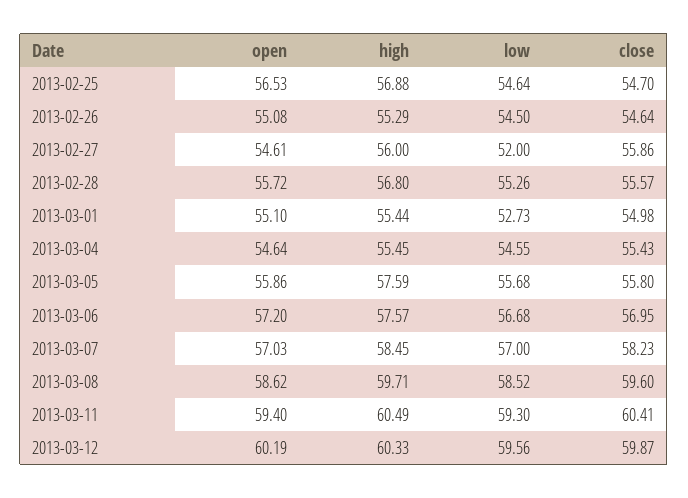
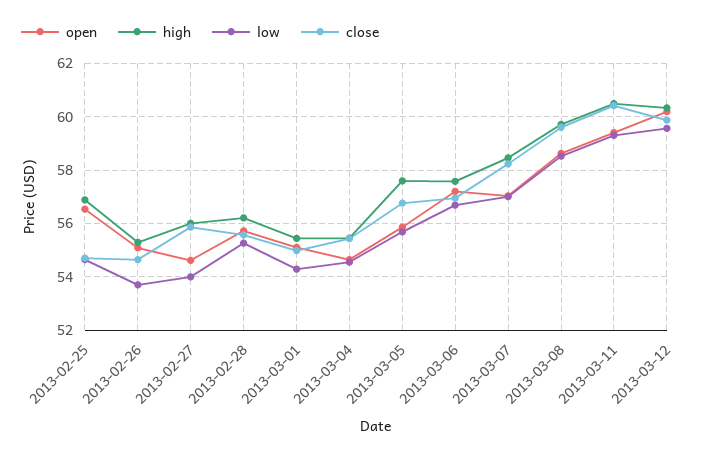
  {
    "open": {
      "2013-02-25": 56.53,
      "2013-02-26": 55.08,
      "2013-02-27": 54.61,
      "2013-02-28": 55.72,
      "2013-03-01": 55.1,
      "2013-03-04": 54.64,
      "2013-03-05": 55.86,
      "2013-03-06": 57.2,
      "2013-03-07": 57.03,
      "2013-03-08": 58.62,
      "2013-03-11": 59.4,
      "2013-03-12": 60.19
    },
    "high": {
      "2013-02-25": 56.88,
      "2013-02-26": 55.29,
      "2013-02-27": 56,
-     "2013-02-28": 56.8,
+     "2013-02-28": 56.25,
      "2013-03-01": 55.44,
      "2013-03-04": 55.45,
      "2013-03-05": 57.59,
      "2013-03-06": 57.57,
      "2013-03-07": 58.45,
      "2013-03-08": 59.71,
      "2013-03-11": 60.49,
      "2013-03-12": 60.33
    },
    "low": {
      "2013-02-25": 54.64,
-     "2013-02-26": 54.5,
+     "2013-02-26": 53.75,
-     "2013-02-27": 52,
+     "2013-02-27": 54,
      "2013-02-28": 55.26,
-     "2013-03-01": 52.73,
+     "2013-03-01": 54.25,
      "2013-03-04": 54.55,
      "2013-03-05": 55.68,
      "2013-03-06": 56.68,
      "2013-03-07": 57,
      "2013-03-08": 58.52,
      "2013-03-11": 59.3,
      "2013-03-12": 59.56
    },
    "close": {
      "2013-02-25": 54.7,
      "2013-02-26": 54.64,
      "2013-02-27": 55.86,
      "2013-02-28": 55.57,
      "2013-03-01": 54.98,
      "2013-03-04": 55.43,
-     "2013-03-05": 55.8,
+     "2013-03-05": 56.75,
      "2013-03-06": 56.95,
      "2013-03-07": 58.23,
      "2013-03-08": 59.6,
      "2013-03-11": 60.41,
      "2013-03-12": 59.87
    }
  }

